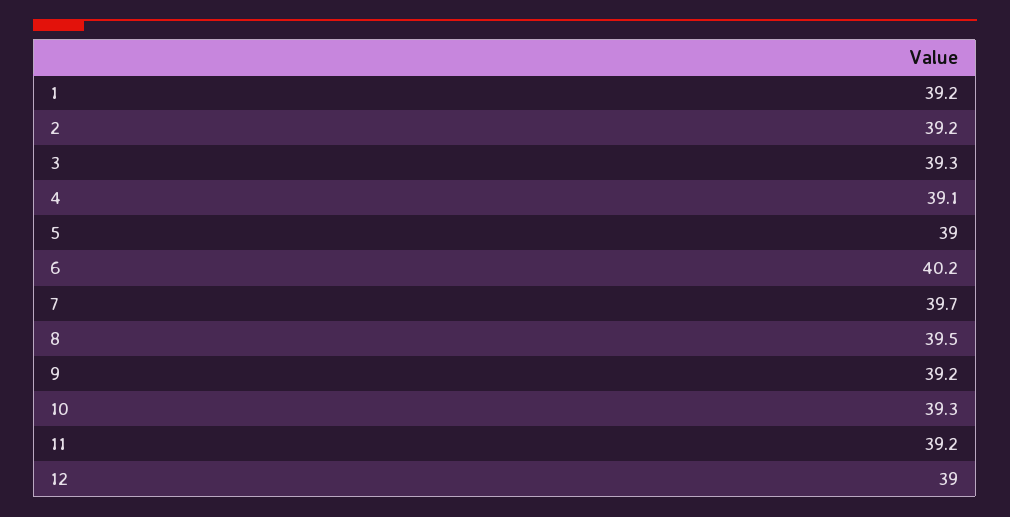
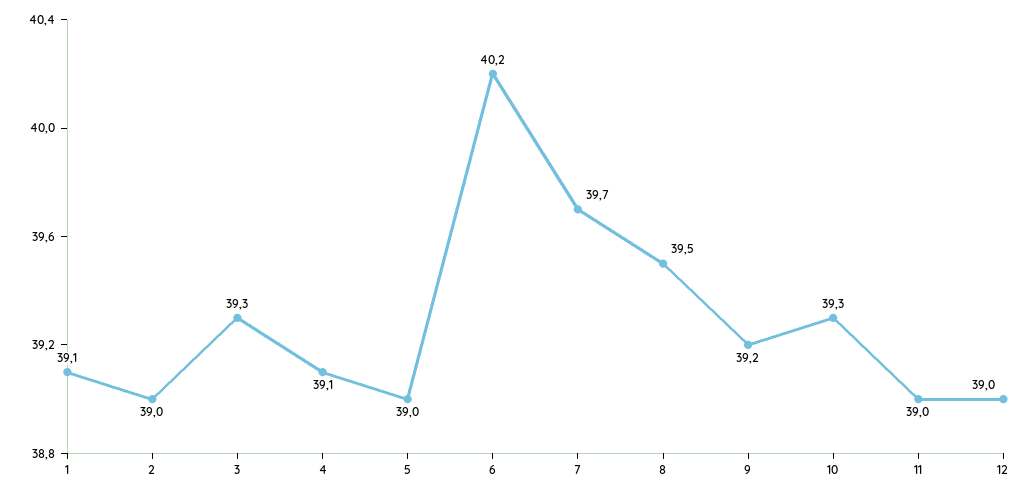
  {
-   "1": 39.2,
+   "1": 39.1,
-   "2": 39.2,
+   "2": 39,
    "3": 39.3,
    "4": 39.1,
    "5": 39,
    "6": 40.2,
    "7": 39.7,
    "8": 39.5,
    "9": 39.2,
    "10": 39.3,
-   "11": 39.2,
+   "11": 39,
    "12": 39
  }

